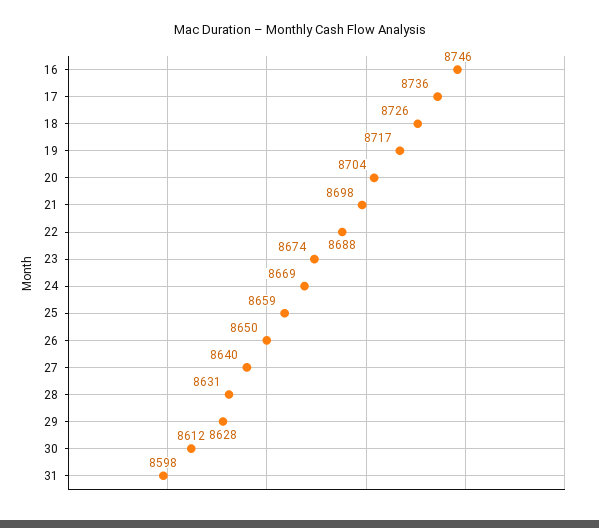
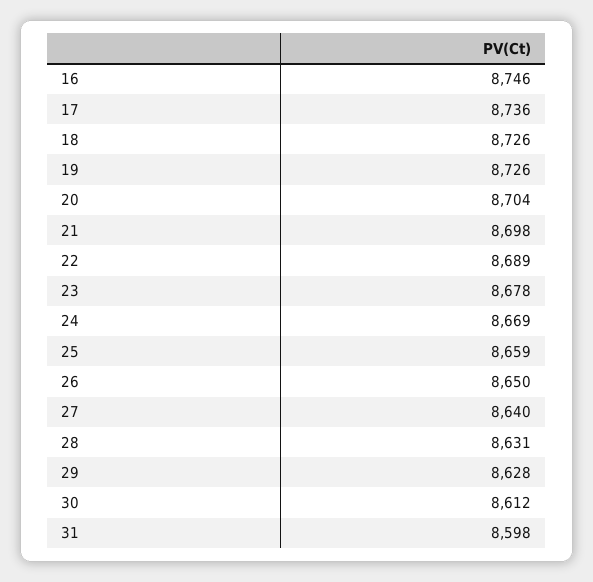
  {
    "16": 8746,
    "17": 8736,
    "18": 8726,
-   "19": 8717,
+   "19": 8726,
    "20": 8704,
    "21": 8698,
-   "22": 8688,
+   "22": 8689,
-   "23": 8674,
+   "23": 8678,
    "24": 8669,
    "25": 8659,
    "26": 8650,
    "27": 8640,
    "28": 8631,
    "29": 8628,
    "30": 8612,
    "31": 8598
  }

